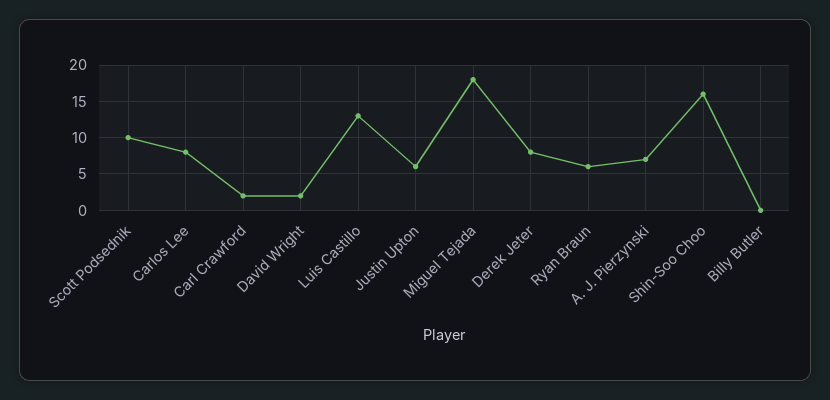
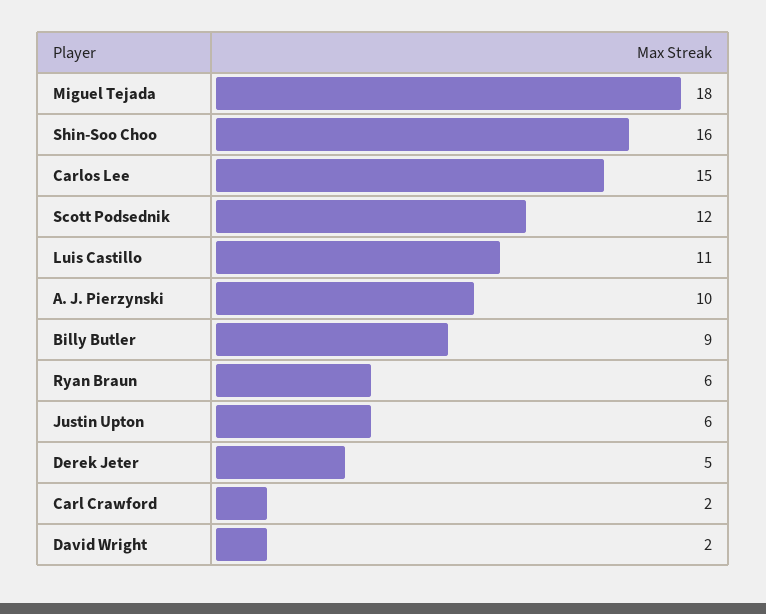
  {
-   "Scott Podsednik": 10,
+   "Scott Podsednik": 12,
-   "Carlos Lee": 8,
+   "Carlos Lee": 15,
    "Carl Crawford": 2,
    "David Wright": 2,
-   "Luis Castillo": 13,
+   "Luis Castillo": 11,
    "Justin Upton": 6,
    "Miguel Tejada": 18,
-   "Derek Jeter": 8,
+   "Derek Jeter": 5,
    "Ryan Braun": 6,
-   "A. J. Pierzynski": 7,
+   "A. J. Pierzynski": 10,
    "Shin-Soo Choo": 16,
-   "Billy Butler": 0
+   "Billy Butler": 9
  }

